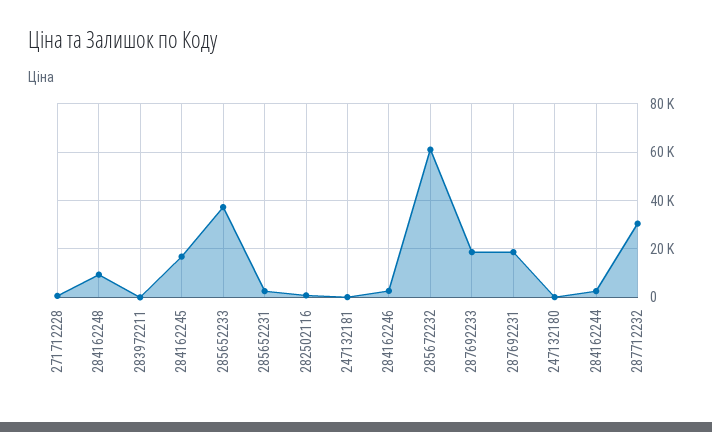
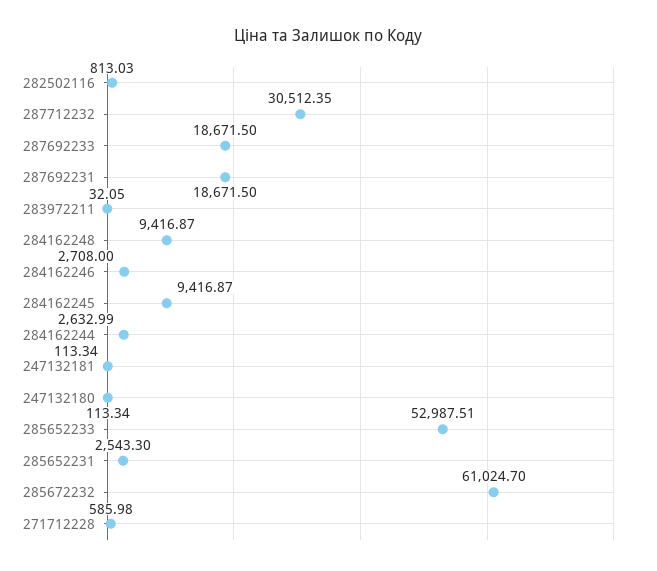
  {
    "271712228": 585.98,
    "284162248": 9416.87,
    "283972211": 32.05,
-   "284162245": 17500,
+   "284162245": 9416.87,
-   "285652233": 37500,
+   "285652233": 52987.51,
    "285652231": 2543.3,
    "282502116": 813.03,
    "247132181": 113.34,
    "284162246": 2708,
    "285672232": 61024.7,
    "287692233": 18671.5,
    "287692231": 18671.5,
    "247132180": 113.34,
    "284162244": 2632.99,
    "287712232": 30512.35
  }

